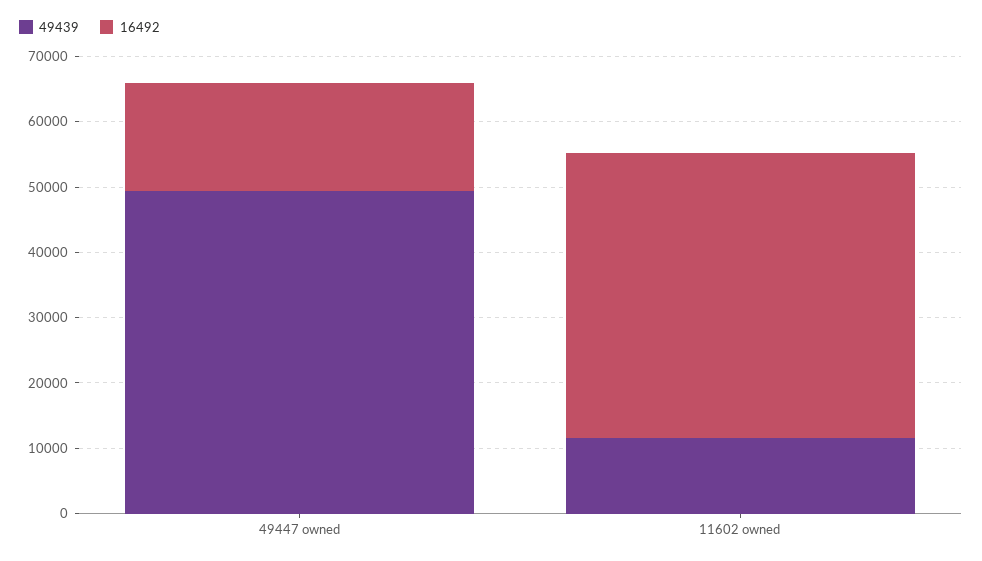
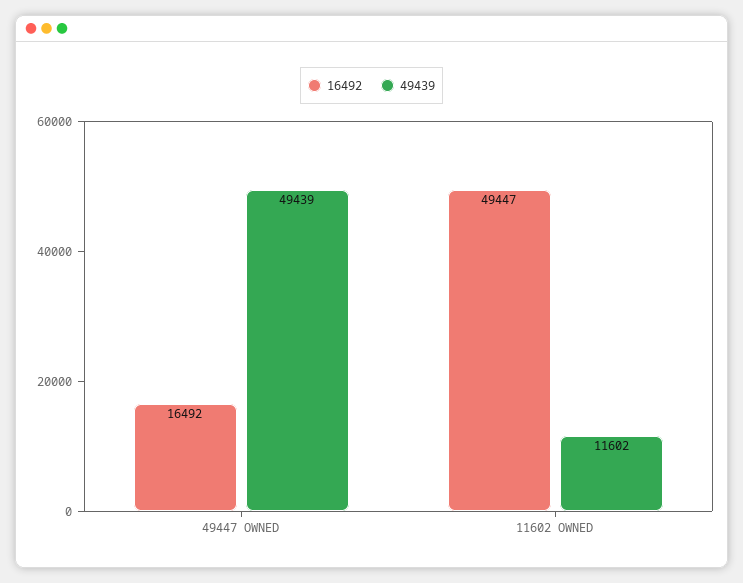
  {
    "49439": {
      "49447 owned": 49439,
      "11602 owned": 11602
    },
    "16492": {
      "49447 owned": 16492,
-     "11602 owned": 44000
+     "11602 owned": 49447
    }
  }

